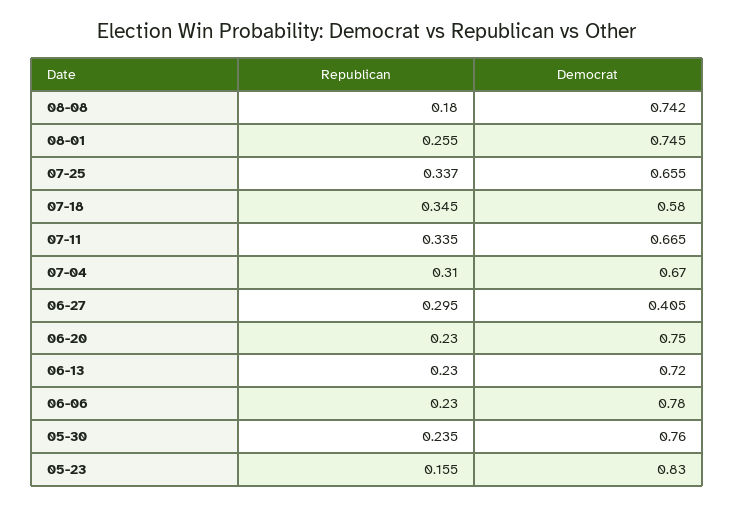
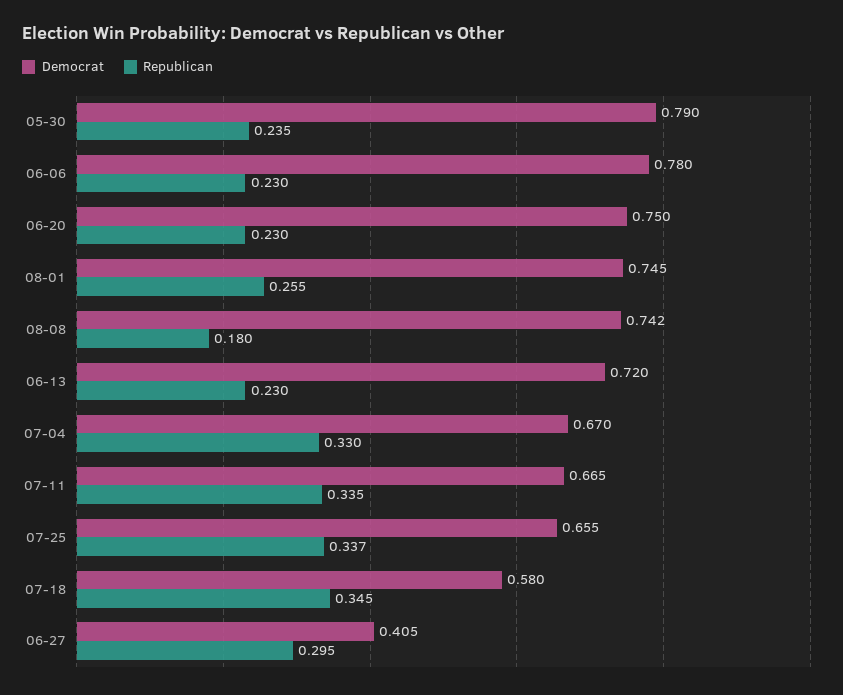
  {
    "Republican": {
      "08-08": 0.18,
      "08-01": 0.255,
      "07-25": 0.337,
      "07-18": 0.345,
      "07-11": 0.335,
-     "07-04": 0.31,
+     "07-04": 0.33,
      "06-27": 0.295,
      "06-20": 0.23,
      "06-13": 0.23,
      "06-06": 0.23,
-     "05-30": 0.235,
+     "05-30": 0.235
-     "05-23": 0.155
    },
    "Democrat": {
      "08-08": 0.742,
      "08-01": 0.745,
      "07-25": 0.655,
      "07-18": 0.58,
      "07-11": 0.665,
      "07-04": 0.67,
      "06-27": 0.405,
      "06-20": 0.75,
      "06-13": 0.72,
      "06-06": 0.78,
-     "05-30": 0.76,
+     "05-30": 0.79
-     "05-23": 0.83
    }
  }

